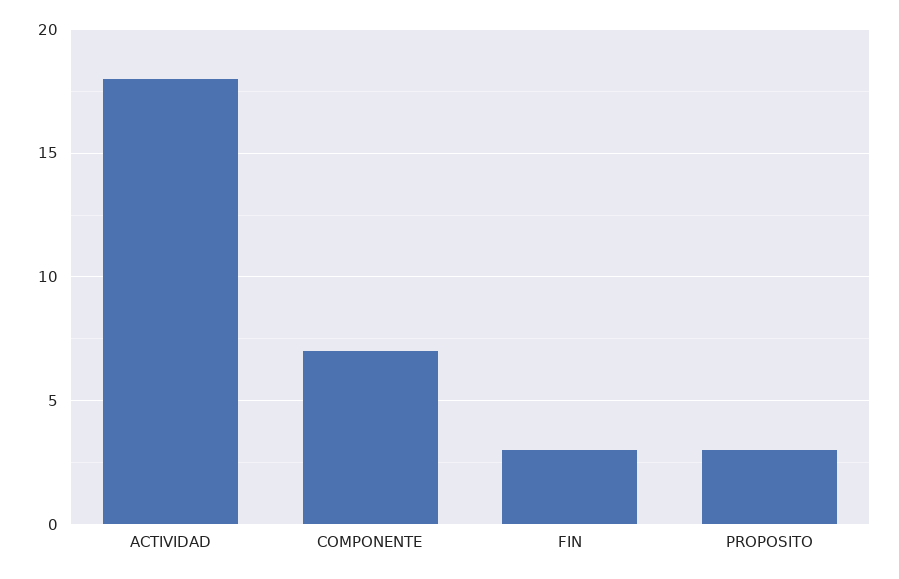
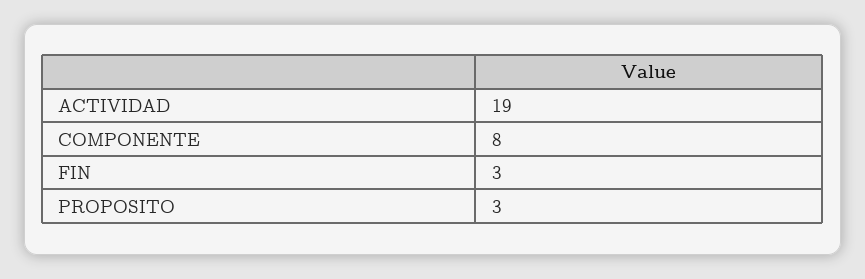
  {
-   "ACTIVIDAD": 18,
+   "ACTIVIDAD": 19,
-   "COMPONENTE": 7,
+   "COMPONENTE": 8,
    "FIN": 3,
    "PROPOSITO": 3
  }

